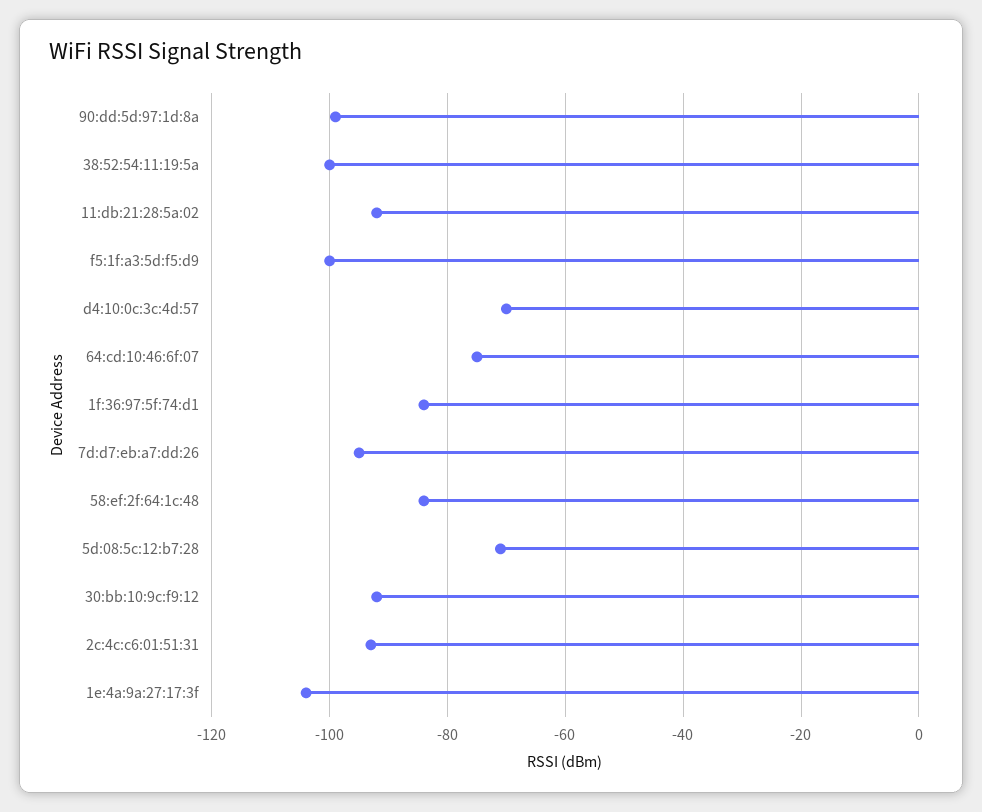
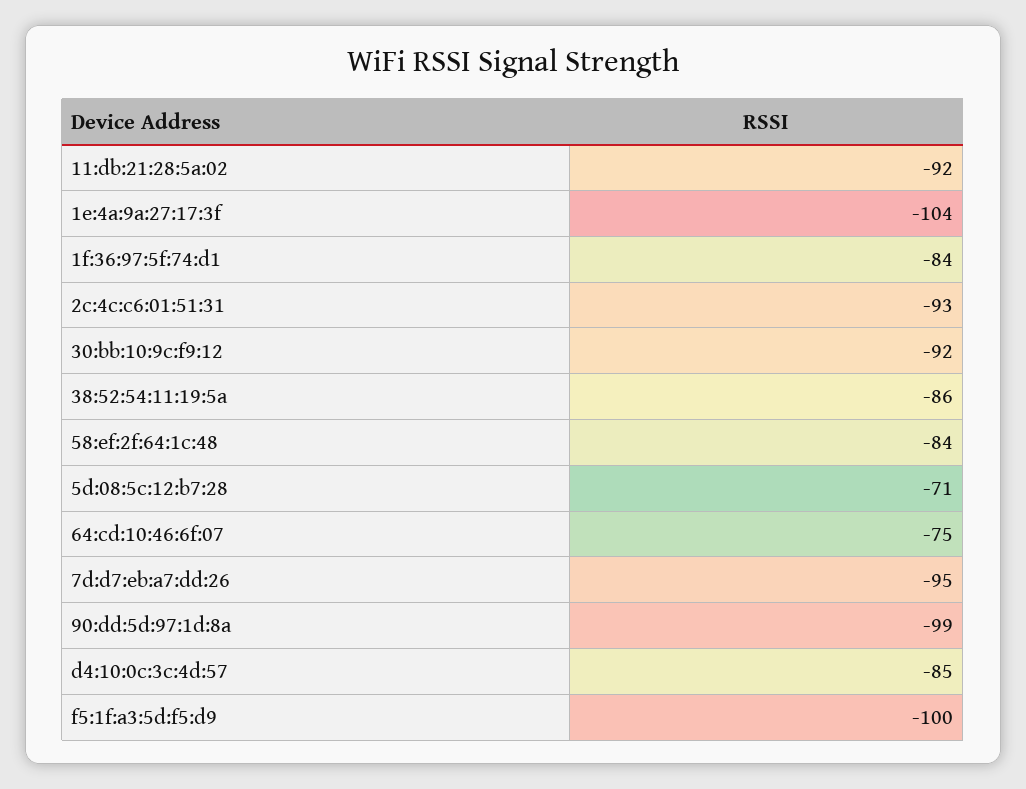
  {
    "90:dd:5d:97:1d:8a": -99,
-   "38:52:54:11:19:5a": -100,
+   "38:52:54:11:19:5a": -86,
    "11:db:21:28:5a:02": -92,
    "f5:1f:a3:5d:f5:d9": -100,
-   "d4:10:0c:3c:4d:57": -70,
+   "d4:10:0c:3c:4d:57": -85,
    "64:cd:10:46:6f:07": -75,
    "1f:36:97:5f:74:d1": -84,
    "7d:d7:eb:a7:dd:26": -95,
    "58:ef:2f:64:1c:48": -84,
    "5d:08:5c:12:b7:28": -71,
    "30:bb:10:9c:f9:12": -92,
    "2c:4c:c6:01:51:31": -93,
    "1e:4a:9a:27:17:3f": -104
  }

